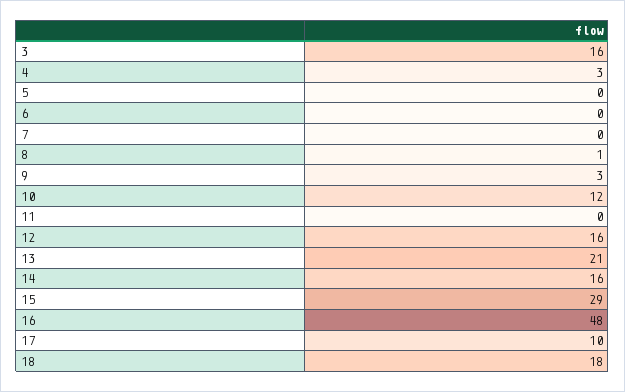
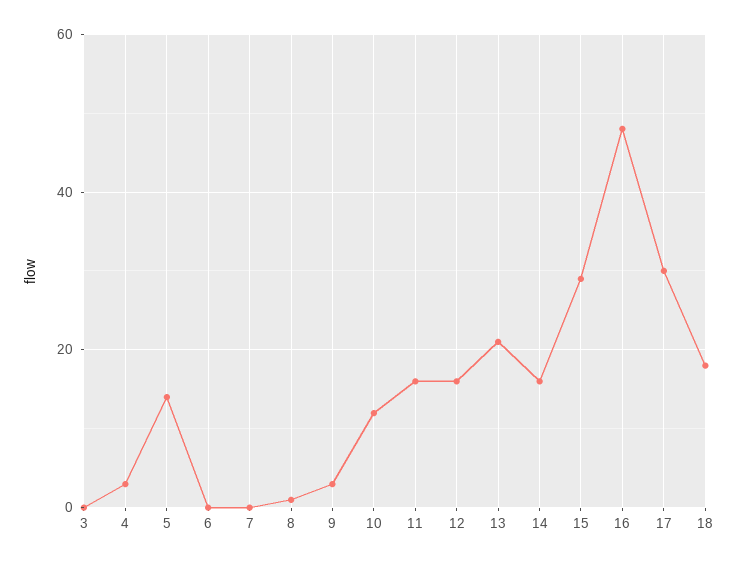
  {
-   "3": 16,
+   "3": 0,
    "4": 3,
-   "5": 0,
+   "5": 15,
    "6": 0,
    "7": 0,
    "8": 1,
    "9": 3,
    "10": 12,
-   "11": 0,
+   "11": 15,
    "12": 16,
    "13": 21,
    "14": 16,
    "15": 29,
    "16": 48,
-   "17": 10,
+   "17": 30,
    "18": 18
  }

